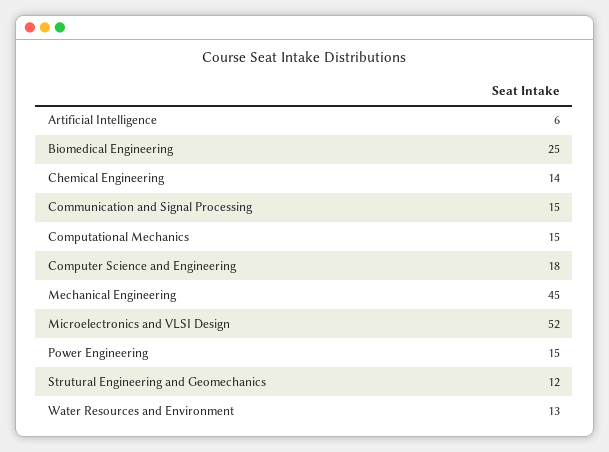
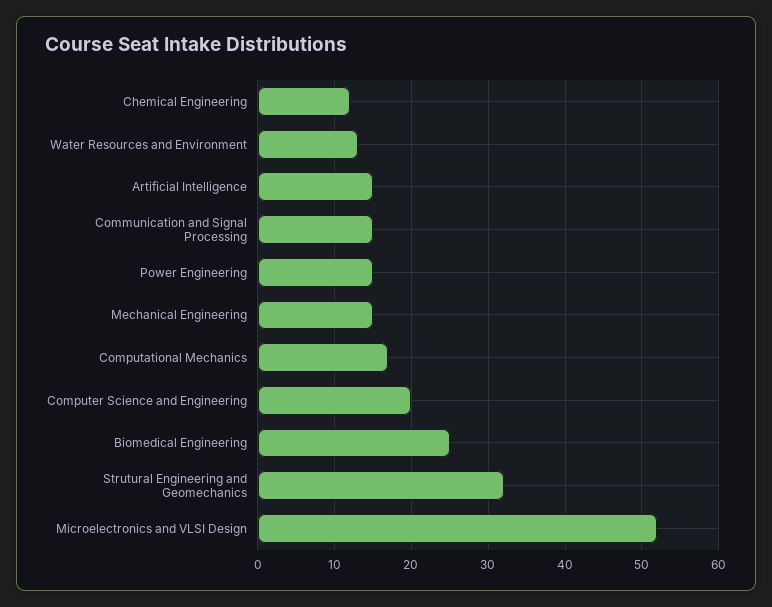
  {
-   "Artificial Intelligence": 6,
+   "Artificial Intelligence": 15,
    "Biomedical Engineering": 25,
-   "Chemical Engineering": 14,
+   "Chemical Engineering": 12,
    "Communication and Signal Processing": 15,
-   "Computational Mechanics": 15,
+   "Computational Mechanics": 17,
-   "Computer Science and Engineering": 18,
+   "Computer Science and Engineering": 20,
-   "Mechanical Engineering": 45,
+   "Mechanical Engineering": 15,
    "Microelectronics and VLSI Design": 52,
    "Power Engineering": 15,
-   "Strutural Engineering and Geomechanics": 12,
+   "Strutural Engineering and Geomechanics": 32,
    "Water Resources and Environment": 13
  }

